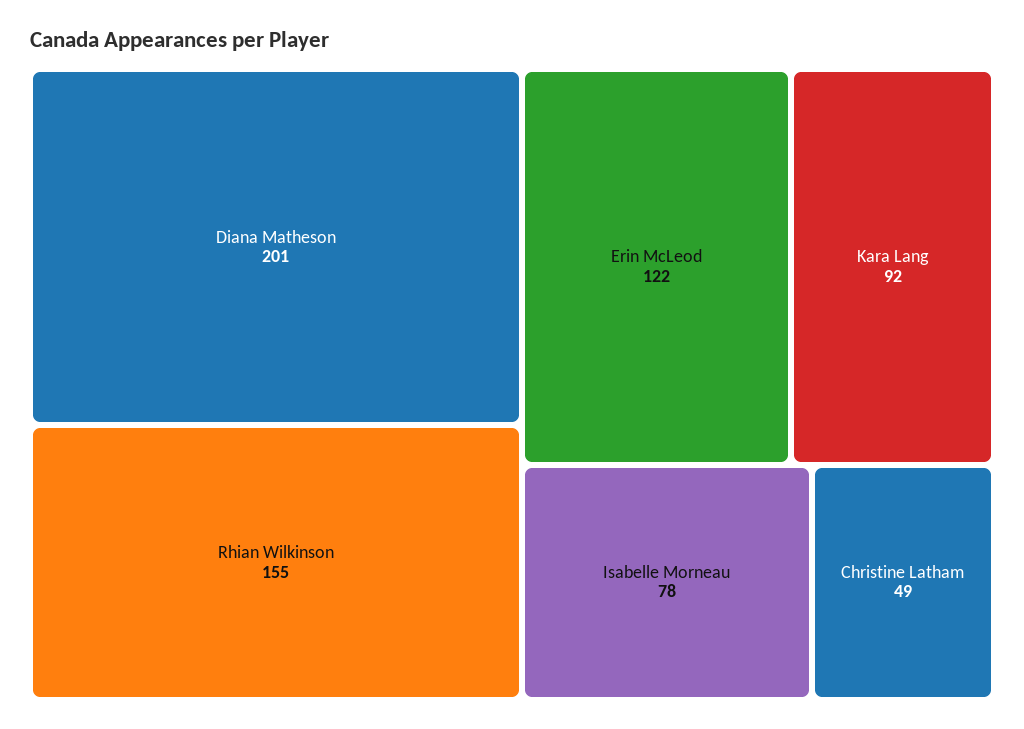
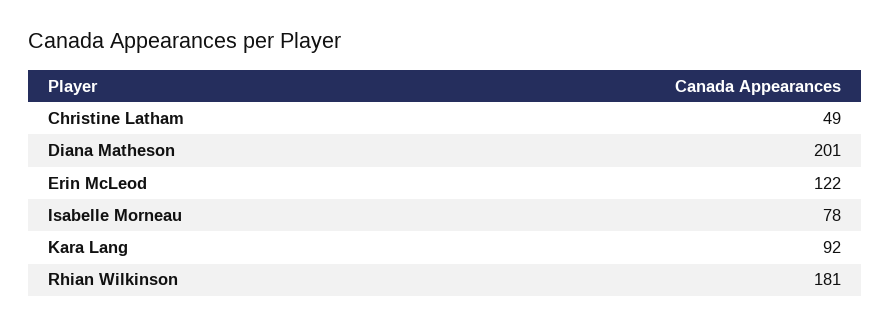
  {
    "Diana Matheson": 201,
-   "Rhian Wilkinson": 155,
+   "Rhian Wilkinson": 181,
    "Erin McLeod": 122,
    "Kara Lang": 92,
    "Isabelle Morneau": 78,
    "Christine Latham": 49
  }

